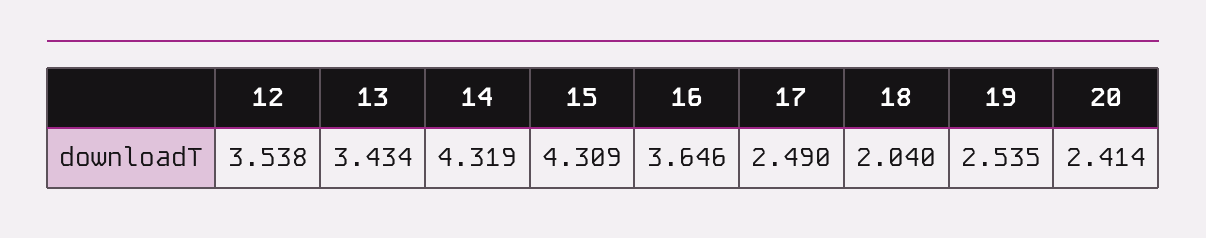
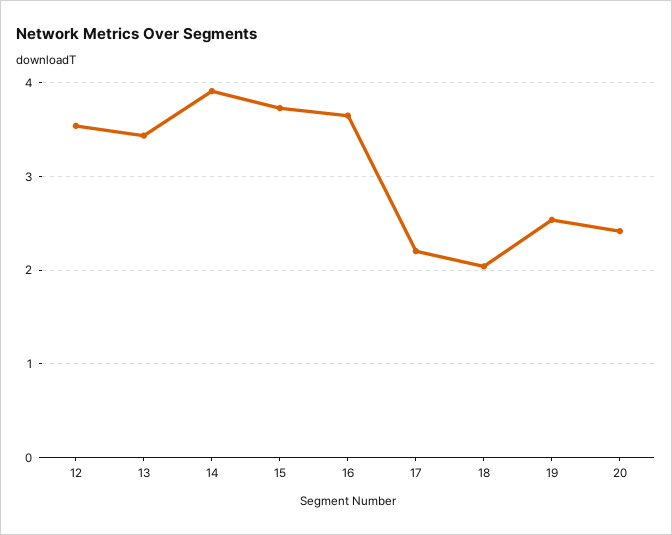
  {
    "12": 3.538,
    "13": 3.434,
-   "14": 4.319,
+   "14": 3.9,
-   "15": 4.309,
+   "15": 3.7,
    "16": 3.646,
-   "17": 2.49,
+   "17": 2.2,
    "18": 2.04,
    "19": 2.535,
    "20": 2.414
  }

